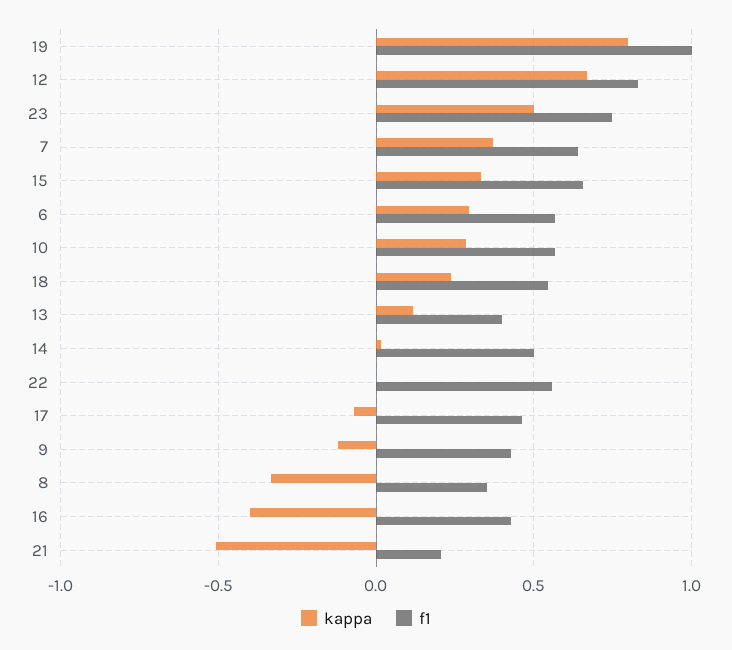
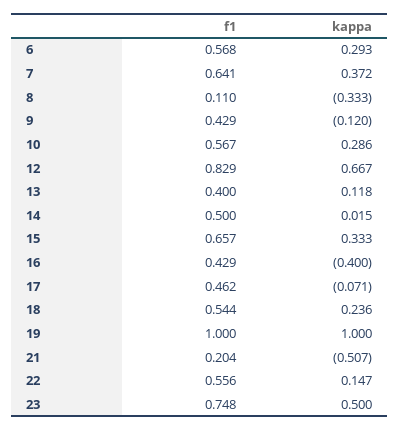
  {
    "kappa": {
-     "19": 0.8,
+     "19": 1,
      "12": 0.667,
      "23": 0.5,
      "7": 0.372,
      "15": 0.333,
      "6": 0.293,
      "10": 0.286,
      "18": 0.236,
      "13": 0.118,
      "14": 0.015,
-     "22": 0,
+     "22": 0.147,
      "17": -0.071,
      "9": -0.12,
      "8": -0.333,
      "16": -0.4,
      "21": -0.507
    },
    "f1": {
      "19": 1,
      "12": 0.829,
      "23": 0.748,
      "7": 0.641,
      "15": 0.657,
      "6": 0.568,
      "10": 0.567,
      "18": 0.544,
      "13": 0.4,
      "14": 0.5,
      "22": 0.556,
      "17": 0.462,
      "9": 0.429,
-     "8": 0.35,
+     "8": 0.11,
      "16": 0.429,
      "21": 0.204
    }
  }

